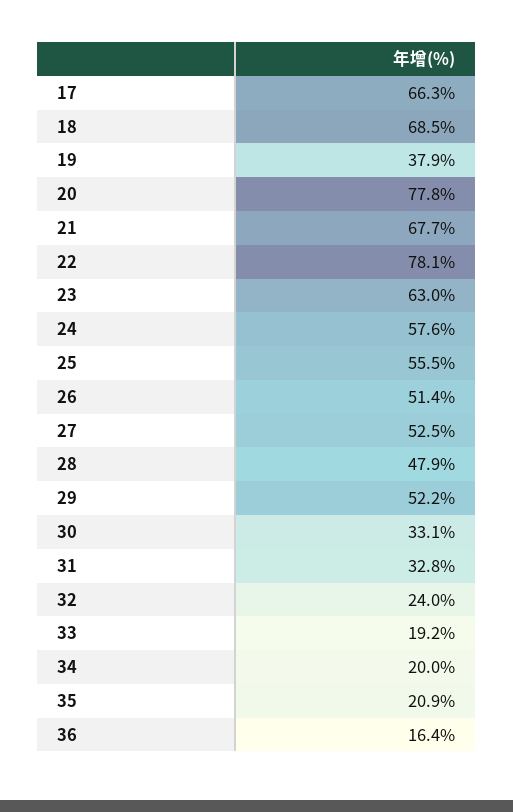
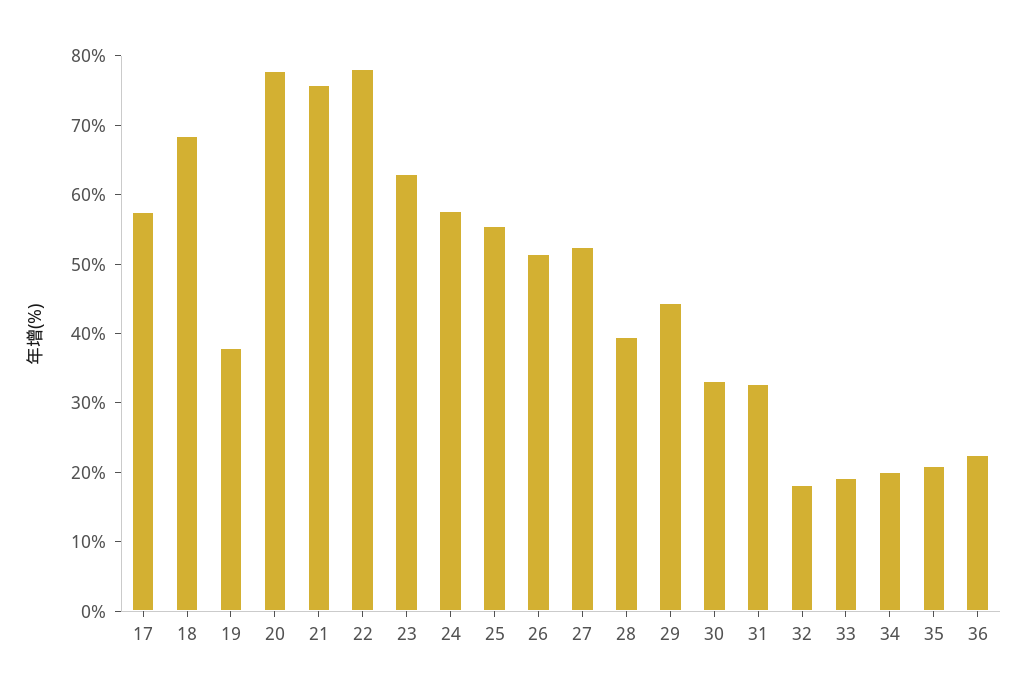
  {
-   "17": 66.3,
+   "17": 58,
    "18": 68.5,
    "19": 37.9,
    "20": 77.8,
-   "21": 67.7,
+   "21": 76,
    "22": 78.1,
    "23": 63,
    "24": 57.6,
    "25": 55.5,
    "26": 51.4,
    "27": 52.5,
-   "28": 47.9,
+   "28": 40,
-   "29": 52.2,
+   "29": 44,
    "30": 33.1,
    "31": 32.8,
-   "32": 24,
+   "32": 18,
    "33": 19.2,
    "34": 20,
    "35": 20.9,
-   "36": 16.4
+   "36": 22
  }

